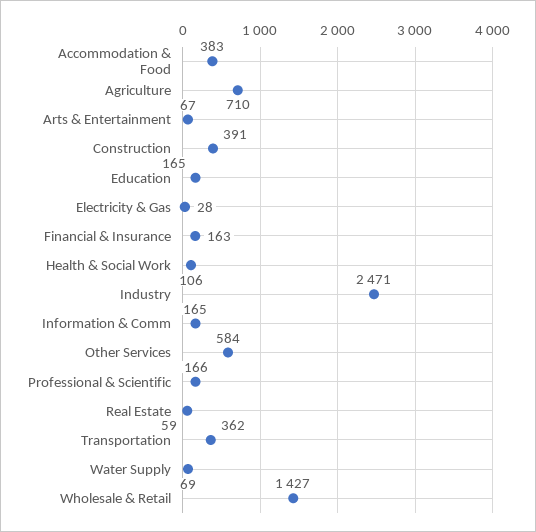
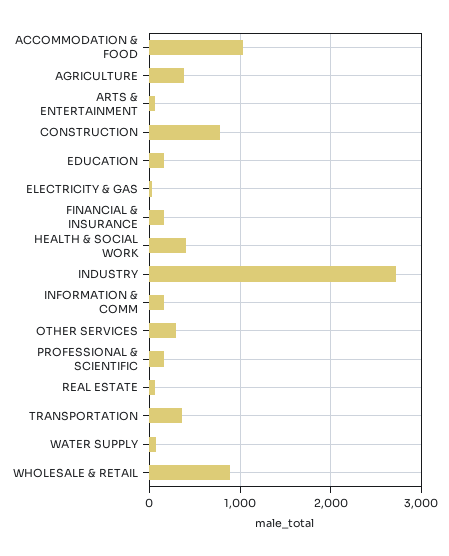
  {
-   "Accommodation & Food": 383,
+   "Accommodation & Food": 1000,
-   "Agriculture": 710,
+   "Agriculture": 400,
    "Arts & Entertainment": 67,
-   "Construction": 391,
+   "Construction": 800,
    "Education": 165,
    "Electricity & Gas": 28,
    "Financial & Insurance": 163,
-   "Health & Social Work": 106,
+   "Health & Social Work": 400,
-   "Industry": 2471,
+   "Industry": 2700,
    "Information & Comm": 165,
-   "Other Services": 584,
+   "Other Services": 300,
    "Professional & Scientific": 166,
    "Real Estate": 59,
    "Transportation": 362,
    "Water Supply": 69,
-   "Wholesale & Retail": 1427
+   "Wholesale & Retail": 900
  }

